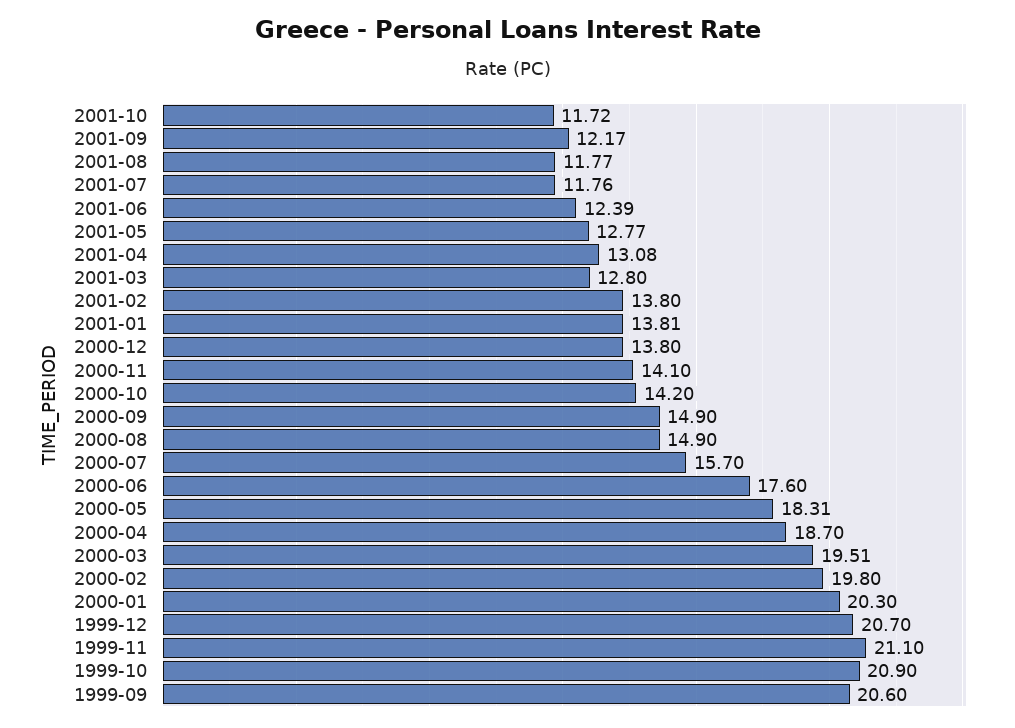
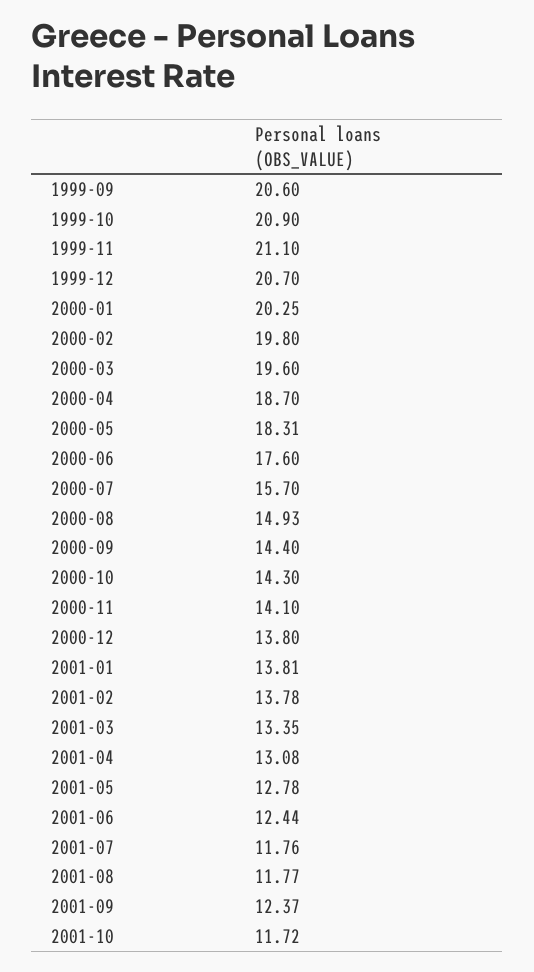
  {
    "2001-10": 11.72,
-   "2001-09": 12.17,
+   "2001-09": 12.37,
    "2001-08": 11.77,
    "2001-07": 11.76,
-   "2001-06": 12.39,
+   "2001-06": 12.44,
-   "2001-05": 12.77,
+   "2001-05": 12.78,
    "2001-04": 13.08,
-   "2001-03": 12.8,
+   "2001-03": 13.35,
-   "2001-02": 13.8,
+   "2001-02": 13.78,
    "2001-01": 13.81,
    "2000-12": 13.8,
    "2000-11": 14.1,
-   "2000-10": 14.2,
+   "2000-10": 14.3,
-   "2000-09": 14.9,
+   "2000-09": 14.4,
-   "2000-08": 14.9,
+   "2000-08": 14.93,
    "2000-07": 15.7,
    "2000-06": 17.6,
    "2000-05": 18.31,
    "2000-04": 18.7,
-   "2000-03": 19.51,
+   "2000-03": 19.6,
    "2000-02": 19.8,
-   "2000-01": 20.3,
+   "2000-01": 20.25,
    "1999-12": 20.7,
    "1999-11": 21.1,
    "1999-10": 20.9,
    "1999-09": 20.6
  }

